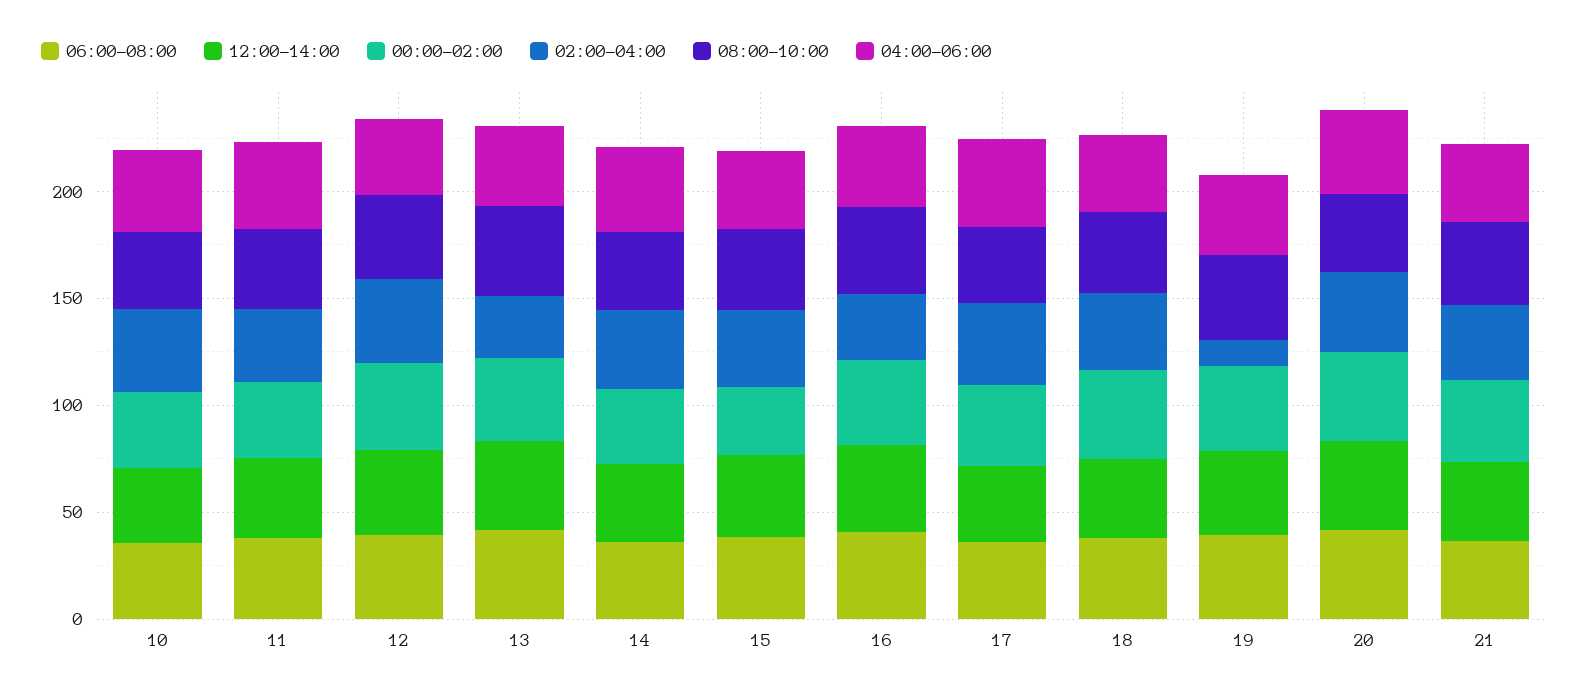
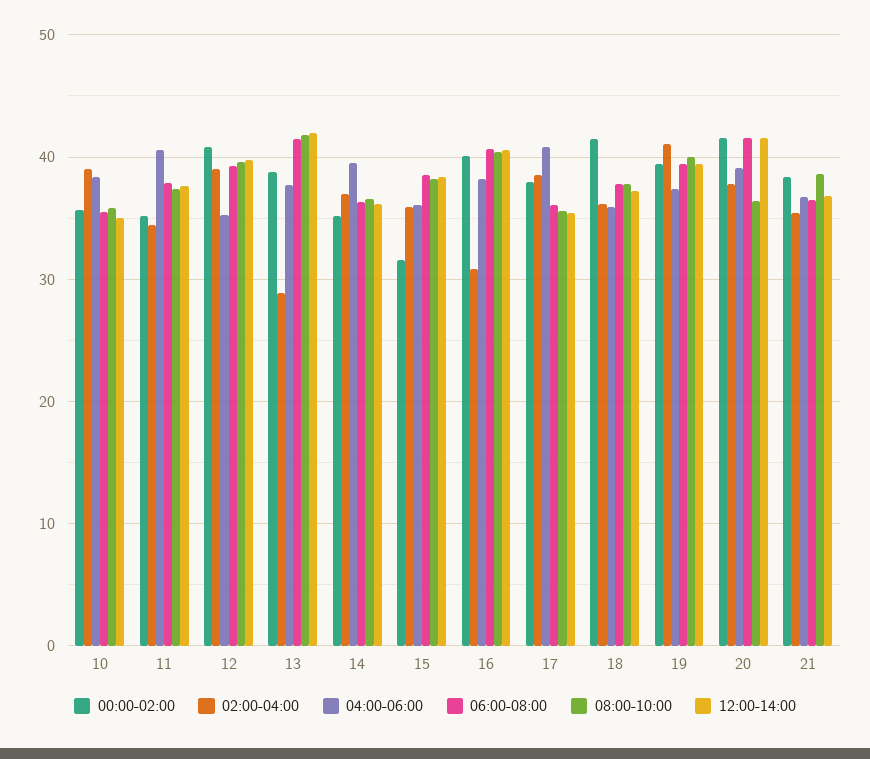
  {
    "06:00-08:00": {
      "10": 36,
      "11": 38,
      "12": 39,
      "13": 42,
      "14": 36,
      "15": 39,
      "16": 41,
      "17": 36,
      "18": 38,
      "19": 39,
      "20": 42,
      "21": 37
    },
    "12:00-14:00": {
      "10": 35,
      "11": 38,
      "12": 40,
      "13": 42,
      "14": 36,
      "15": 38,
      "16": 41,
      "17": 35,
      "18": 37,
      "19": 39,
      "20": 42,
      "21": 37
    },
    "00:00-02:00": {
      "10": 36,
      "11": 35,
      "12": 41,
      "13": 39,
      "14": 35,
      "15": 32,
      "16": 40,
      "17": 38,
      "18": 41,
      "19": 39,
      "20": 42,
      "21": 38
    },
    "02:00-04:00": {
      "10": 39,
      "11": 34,
      "12": 39,
      "13": 29,
      "14": 37,
      "15": 36,
      "16": 31,
      "17": 39,
      "18": 36,
-     "19": 10,
+     "19": 41,
      "20": 38,
      "21": 35
    },
    "08:00-10:00": {
      "10": 36,
      "11": 37,
      "12": 40,
      "13": 42,
      "14": 37,
      "15": 38,
      "16": 40,
      "17": 36,
      "18": 38,
      "19": 40,
      "20": 36,
      "21": 39
    },
    "04:00-06:00": {
      "10": 38,
      "11": 41,
      "12": 35,
      "13": 38,
      "14": 40,
      "15": 36,
      "16": 38,
      "17": 41,
      "18": 36,
      "19": 37,
      "20": 39,
      "21": 37
    }
  }

